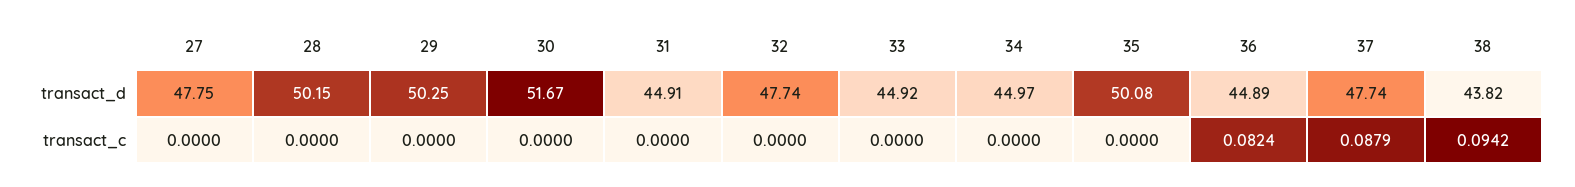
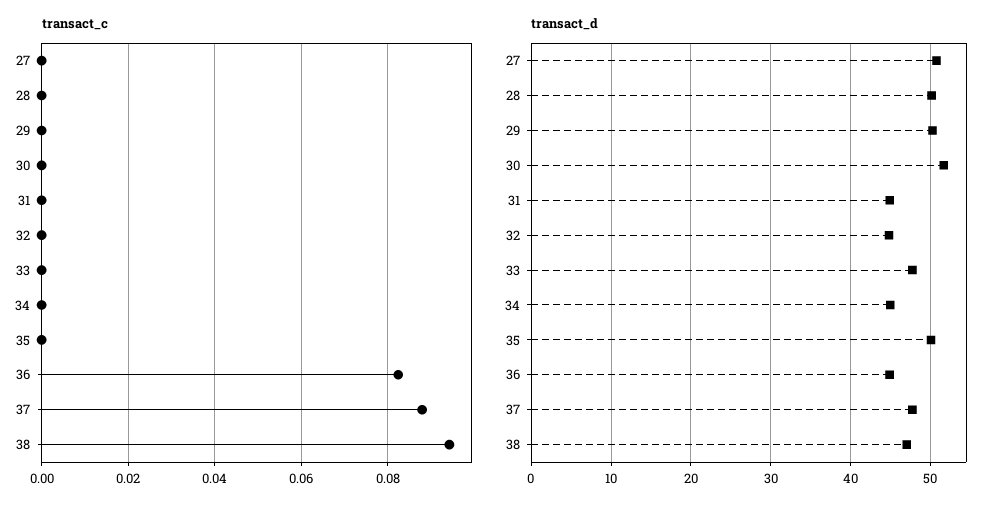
  {
    "transact_d": {
-     "27": 47.75,
+     "27": 51,
      "28": 50.15,
      "29": 50.25,
      "30": 51.67,
      "31": 44.91,
-     "32": 47.74,
+     "32": 45,
-     "33": 44.92,
+     "33": 48,
      "34": 44.97,
      "35": 50.08,
      "36": 44.89,
      "37": 47.74,
-     "38": 43.82
+     "38": 47
    },
    "transact_c": {
      "27": 0,
      "28": 0,
      "29": 0,
      "30": 0,
      "31": 0,
      "32": 0,
      "33": 0,
      "34": 0,
      "35": 0,
      "36": 0.0824,
      "37": 0.0879,
      "38": 0.0942
    }
  }

